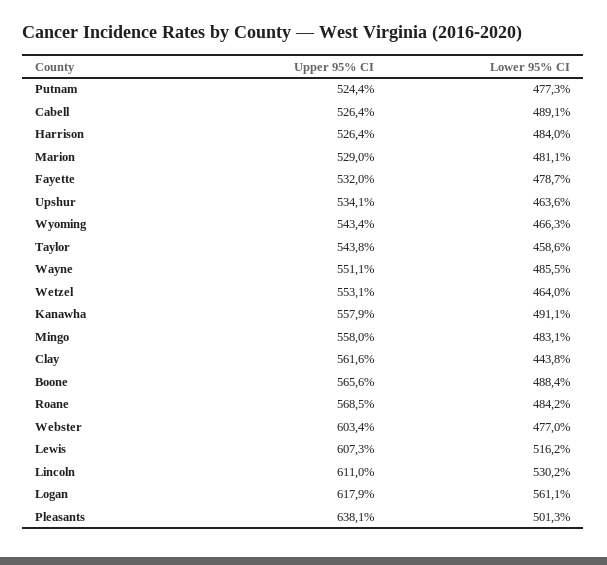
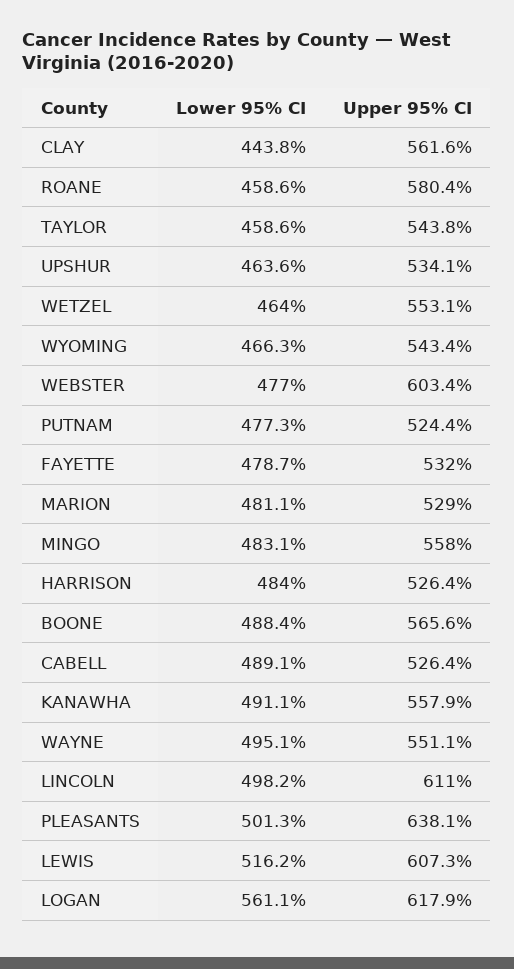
  {
    "Upper 95% CI": {
      "Putnam": 524.4,
      "Cabell": 526.4,
      "Harrison": 526.4,
      "Marion": 529,
      "Fayette": 532,
      "Upshur": 534.1,
      "Wyoming": 543.4,
      "Taylor": 543.8,
      "Wayne": 551.1,
      "Wetzel": 553.1,
      "Kanawha": 557.9,
      "Mingo": 558,
      "Clay": 561.6,
      "Boone": 565.6,
-     "Roane": 568.5,
+     "Roane": 580.4,
      "Webster": 603.4,
      "Lewis": 607.3,
      "Lincoln": 611,
      "Logan": 617.9,
      "Pleasants": 638.1
    },
    "Lower 95% CI": {
      "Putnam": 477.3,
      "Cabell": 489.1,
      "Harrison": 484,
      "Marion": 481.1,
      "Fayette": 478.7,
      "Upshur": 463.6,
      "Wyoming": 466.3,
      "Taylor": 458.6,
-     "Wayne": 485.5,
+     "Wayne": 495.1,
      "Wetzel": 464,
      "Kanawha": 491.1,
      "Mingo": 483.1,
      "Clay": 443.8,
      "Boone": 488.4,
-     "Roane": 484.2,
+     "Roane": 458.6,
      "Webster": 477,
      "Lewis": 516.2,
-     "Lincoln": 530.2,
+     "Lincoln": 498.2,
      "Logan": 561.1,
      "Pleasants": 501.3
    }
  }

